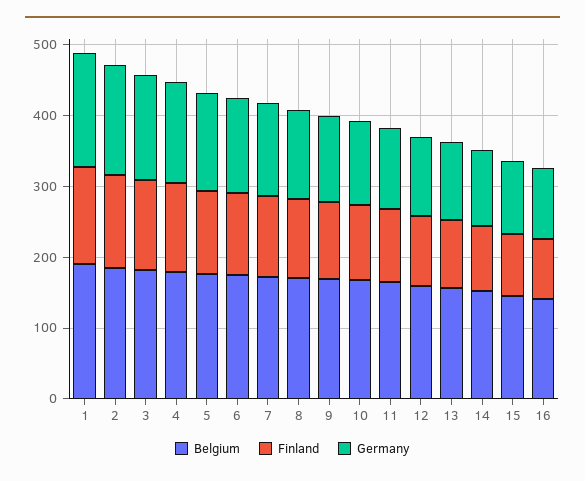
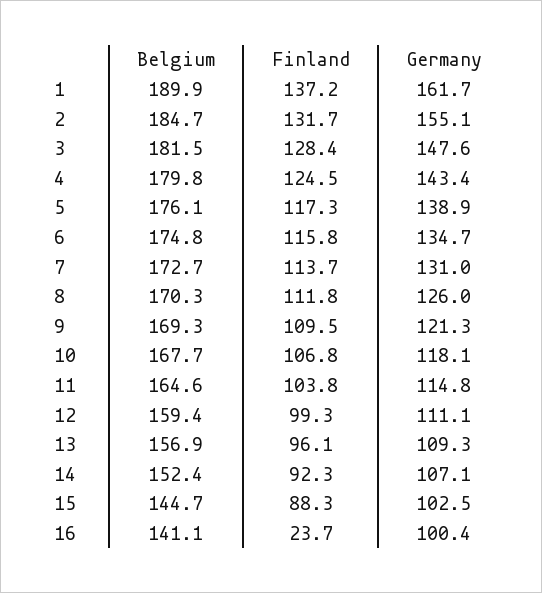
  {
    "Belgium": {
      "1": 189.9,
      "2": 184.7,
      "3": 181.5,
      "4": 179.8,
      "5": 176.1,
      "6": 174.8,
      "7": 172.7,
      "8": 170.3,
      "9": 169.3,
      "10": 167.7,
      "11": 164.6,
      "12": 159.4,
      "13": 156.9,
      "14": 152.4,
      "15": 144.7,
      "16": 141.1
    },
    "Finland": {
      "1": 137.2,
      "2": 131.7,
      "3": 128.4,
      "4": 124.5,
      "5": 117.3,
      "6": 115.8,
      "7": 113.7,
      "8": 111.8,
      "9": 109.5,
      "10": 106.8,
      "11": 103.8,
      "12": 99.3,
      "13": 96.1,
      "14": 92.3,
      "15": 88.3,
-     "16": 80
+     "16": 23.7
    },
    "Germany": {
      "1": 161.7,
      "2": 155.1,
      "3": 147.6,
      "4": 143.4,
      "5": 138.9,
      "6": 134.7,
      "7": 131,
      "8": 126,
      "9": 121.3,
      "10": 118.1,
      "11": 114.8,
      "12": 111.1,
      "13": 109.3,
      "14": 107.1,
      "15": 102.5,
      "16": 100.4
    }
  }

